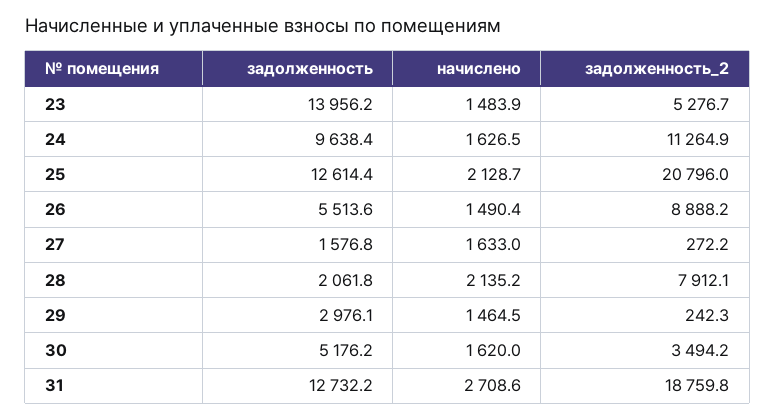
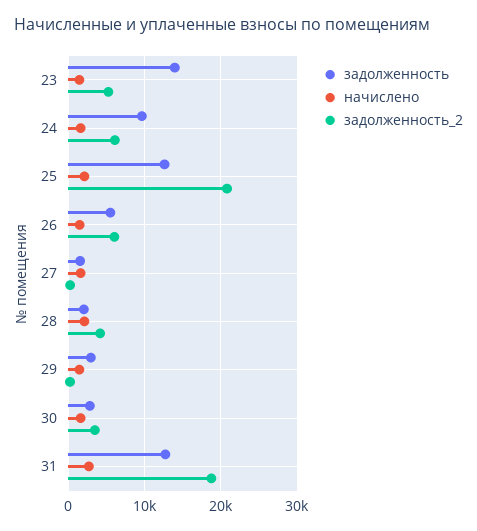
  {
    "задолженность": {
      "23": 13956.2,
      "24": 9638.4,
      "25": 12614.4,
      "26": 5513.6,
      "27": 1576.8,
      "28": 2061.8,
      "29": 2976.1,
-     "30": 5176.2,
+     "30": 3000,
      "31": 12732.2
    },
    "начислено": {
      "23": 1483.9,
      "24": 1626.5,
      "25": 2128.7,
      "26": 1490.4,
      "27": 1633,
      "28": 2135.2,
      "29": 1464.5,
      "30": 1620,
      "31": 2708.6
    },
    "задолженность_2": {
      "23": 5276.7,
-     "24": 11264.9,
+     "24": 6000,
      "25": 20796,
-     "26": 8888.2,
+     "26": 6000,
      "27": 272.2,
-     "28": 7912.1,
+     "28": 4000,
      "29": 242.3,
      "30": 3494.2,
      "31": 18759.8
    }
  }

